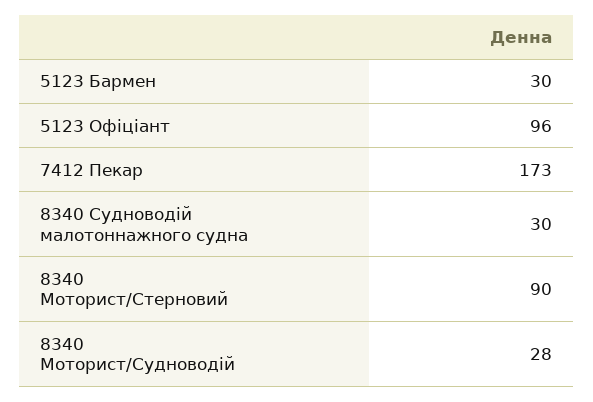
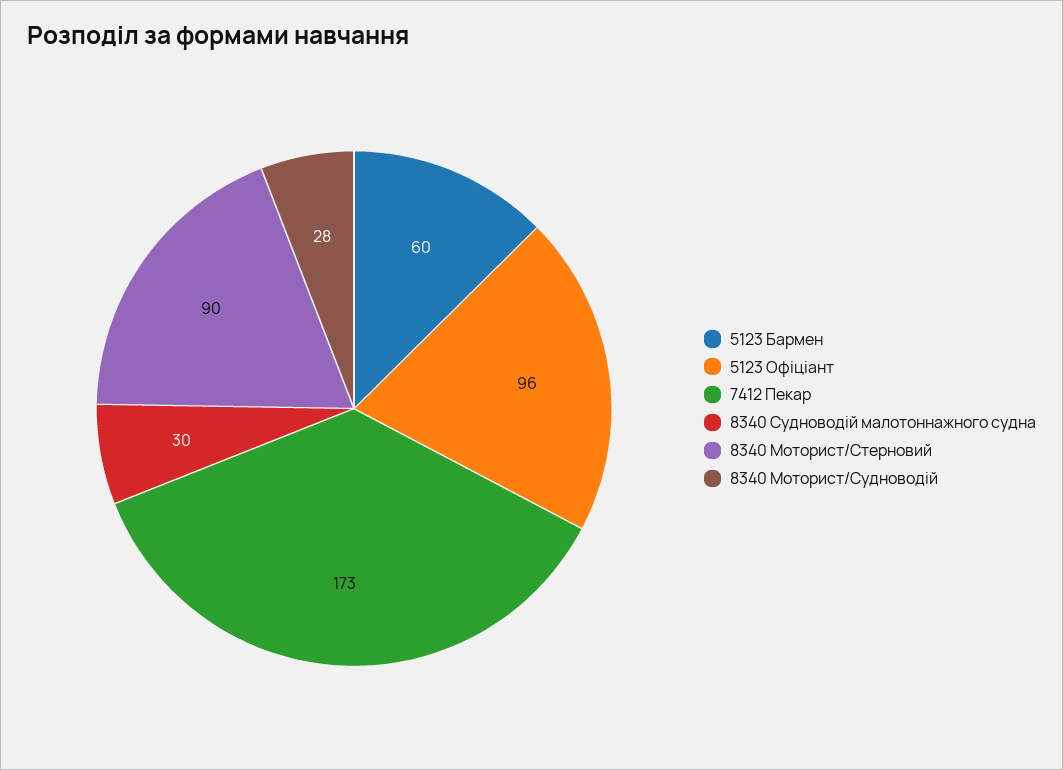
  {
-   "5123 Бармен": 30,
+   "5123 Бармен": 60,
    "5123 Офіціант": 96,
    "7412 Пекар": 173,
    "8340 Судноводій малотоннажного судна": 30,
    "8340 Моторист/Стерновий": 90,
    "8340 Моторист/Судноводій": 28
  }

